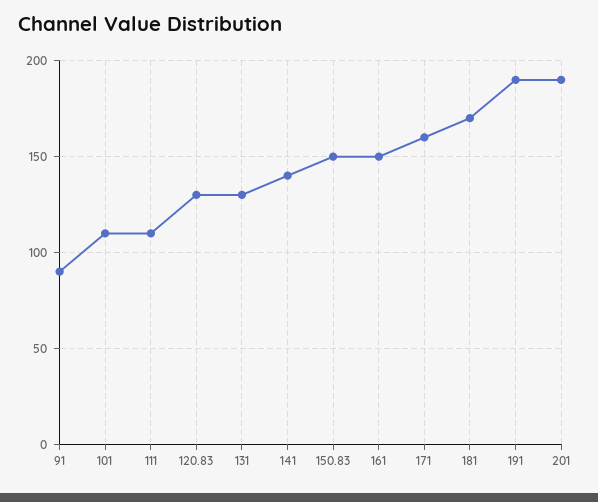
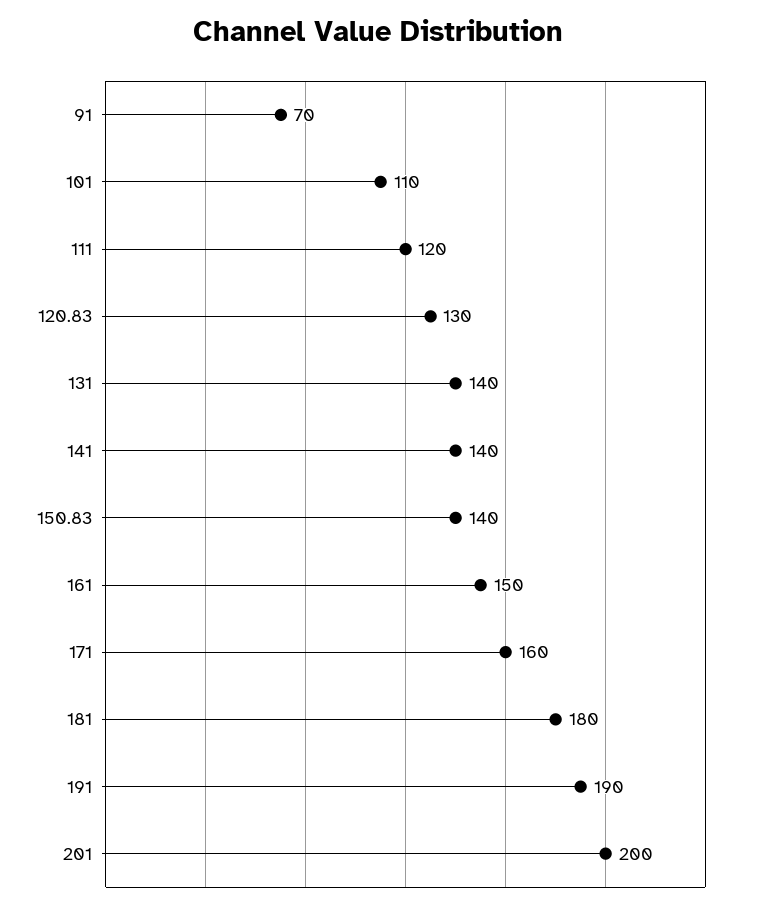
  {
-   "91": 90,
+   "91": 70,
    "101": 110,
-   "111": 110,
+   "111": 120,
    "120.83": 130,
-   "131": 130,
+   "131": 140,
    "141": 140,
-   "150.83": 150,
+   "150.83": 140,
    "161": 150,
    "171": 160,
-   "181": 170,
+   "181": 180,
    "191": 190,
-   "201": 190
+   "201": 200
  }

